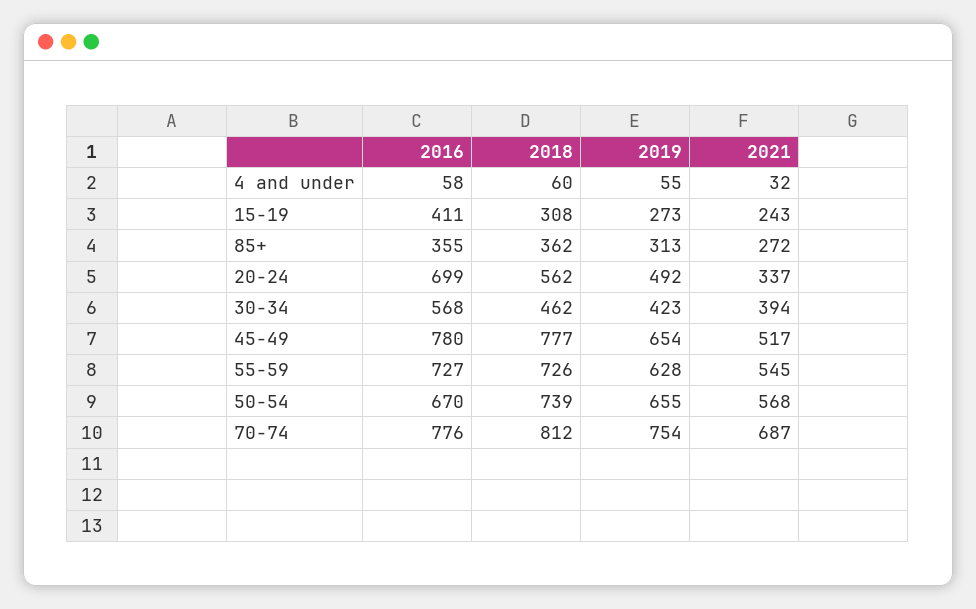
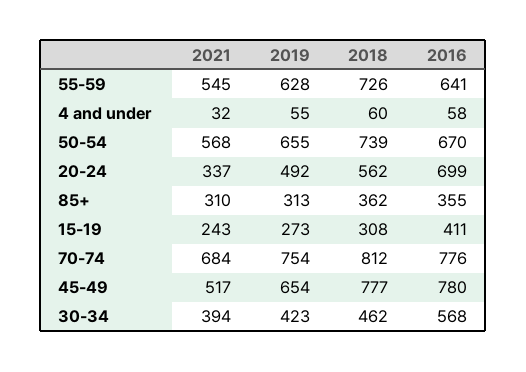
  {
    "2016": {
      "4 and under": 58,
      "15-19": 411,
      "85+": 355,
      "20-24": 699,
      "30-34": 568,
      "45-49": 780,
-     "55-59": 727,
+     "55-59": 641,
      "50-54": 670,
      "70-74": 776
    },
    "2018": {
      "4 and under": 60,
      "15-19": 308,
      "85+": 362,
      "20-24": 562,
      "30-34": 462,
      "45-49": 777,
      "55-59": 726,
      "50-54": 739,
      "70-74": 812
    },
    "2019": {
      "4 and under": 55,
      "15-19": 273,
      "85+": 313,
      "20-24": 492,
      "30-34": 423,
      "45-49": 654,
      "55-59": 628,
      "50-54": 655,
      "70-74": 754
    },
    "2021": {
      "4 and under": 32,
      "15-19": 243,
-     "85+": 272,
+     "85+": 310,
      "20-24": 337,
      "30-34": 394,
      "45-49": 517,
      "55-59": 545,
      "50-54": 568,
-     "70-74": 687
+     "70-74": 684
    }
  }

